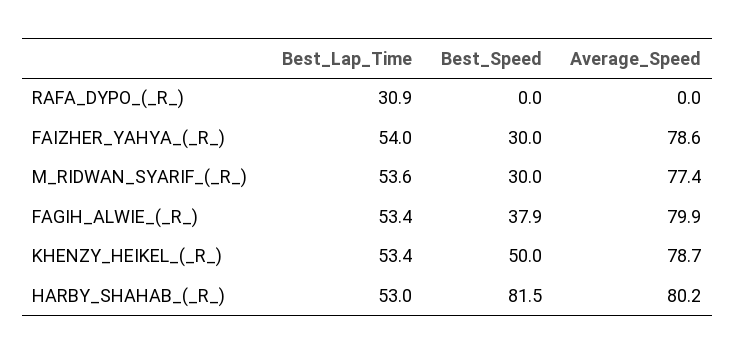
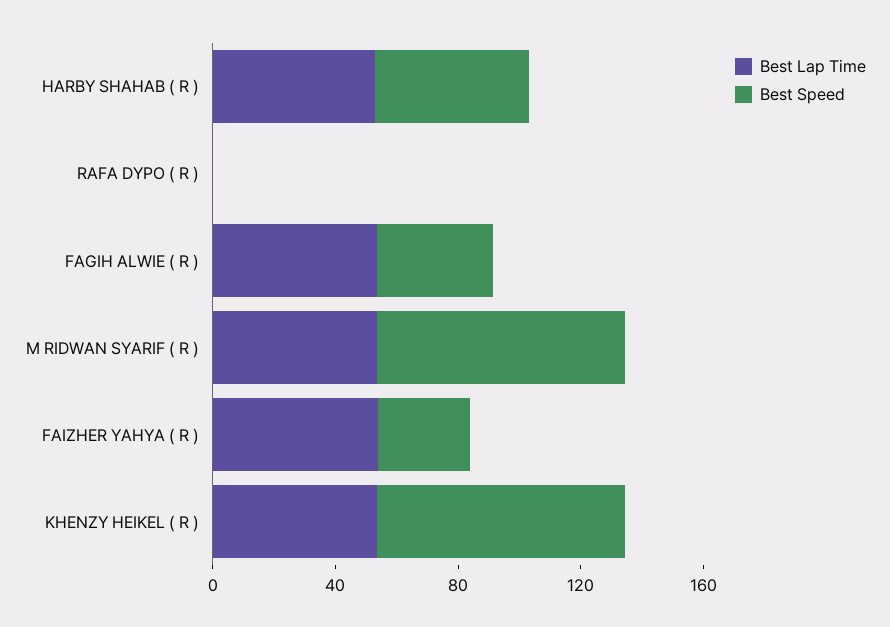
  {
    "Best_Lap_Time": {
-     "RAFA_DYPO_(_R_)": 30.9,
+     "RAFA_DYPO_(_R_)": 0,
      "FAIZHER_YAHYA_(_R_)": 54,
      "M_RIDWAN_SYARIF_(_R_)": 53.6,
      "FAGIH_ALWIE_(_R_)": 53.4,
      "KHENZY_HEIKEL_(_R_)": 53.4,
      "HARBY_SHAHAB_(_R_)": 53
    },
    "Best_Speed": {
      "RAFA_DYPO_(_R_)": 0,
      "FAIZHER_YAHYA_(_R_)": 30,
-     "M_RIDWAN_SYARIF_(_R_)": 30,
+     "M_RIDWAN_SYARIF_(_R_)": 80,
      "FAGIH_ALWIE_(_R_)": 37.9,
-     "KHENZY_HEIKEL_(_R_)": 50,
+     "KHENZY_HEIKEL_(_R_)": 80,
-     "HARBY_SHAHAB_(_R_)": 81.5
+     "HARBY_SHAHAB_(_R_)": 50
-   },
+   }
-   "Average_Speed": {
-     "RAFA_DYPO_(_R_)": 0,
-     "FAIZHER_YAHYA_(_R_)": 78.6,
-     "M_RIDWAN_SYARIF_(_R_)": 77.4,
-     "FAGIH_ALWIE_(_R_)": 79.9,
-     "KHENZY_HEIKEL_(_R_)": 78.7,
-     "HARBY_SHAHAB_(_R_)": 80.2
-   }
  }

